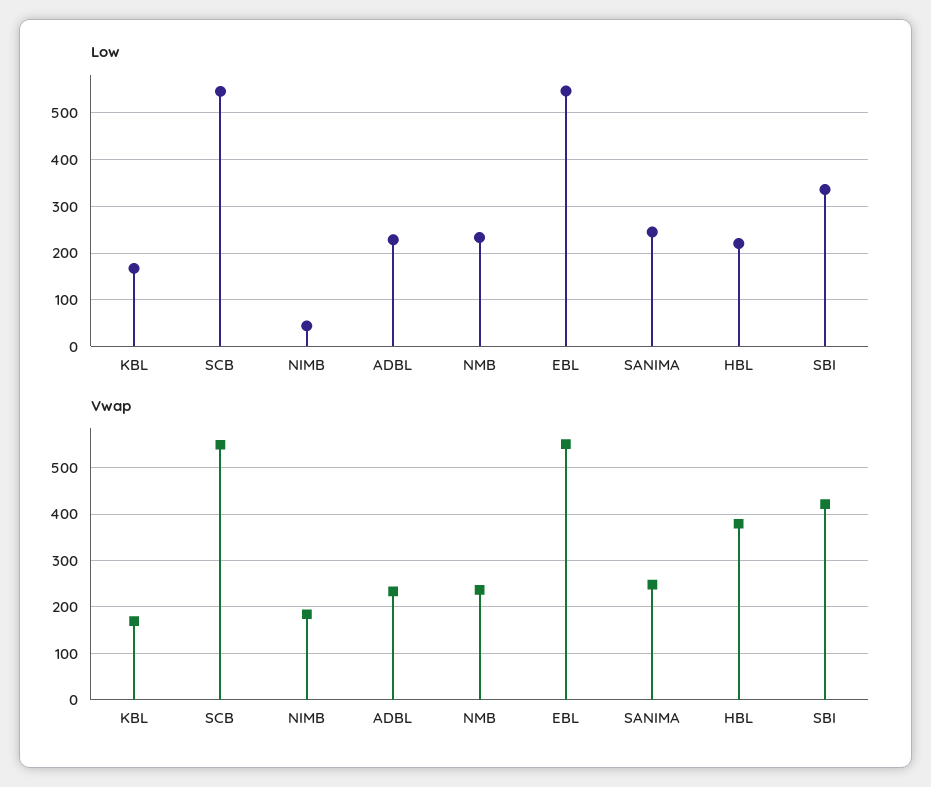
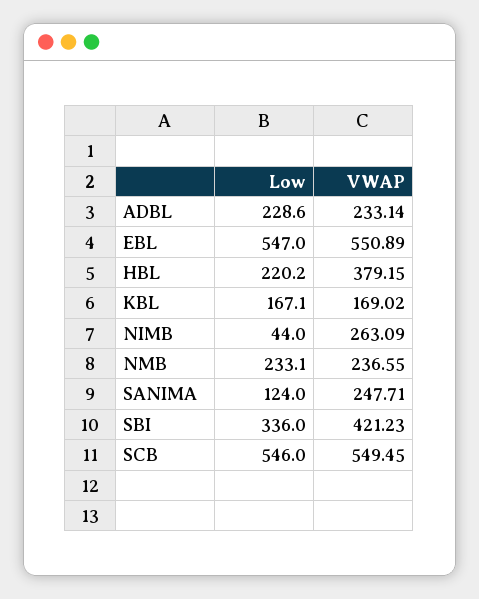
  {
    "Low": {
      "KBL": 167.1,
      "SCB": 546,
      "NIMB": 44,
      "ADBL": 228.6,
      "NMB": 233.1,
      "EBL": 547,
-     "SANIMA": 240,
+     "SANIMA": 124,
      "HBL": 220.2,
      "SBI": 336
    },
    "Vwap": {
      "KBL": 169.02,
      "SCB": 549.45,
-     "NIMB": 180,
+     "NIMB": 263.09,
      "ADBL": 233.14,
      "NMB": 236.55,
      "EBL": 550.89,
      "SANIMA": 247.71,
      "HBL": 379.15,
      "SBI": 421.23
    }
  }

